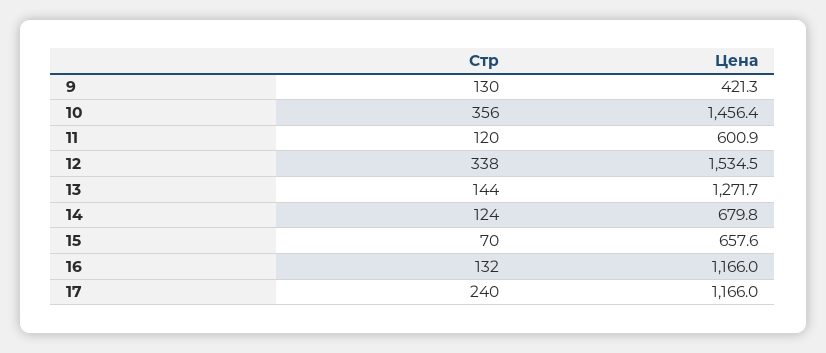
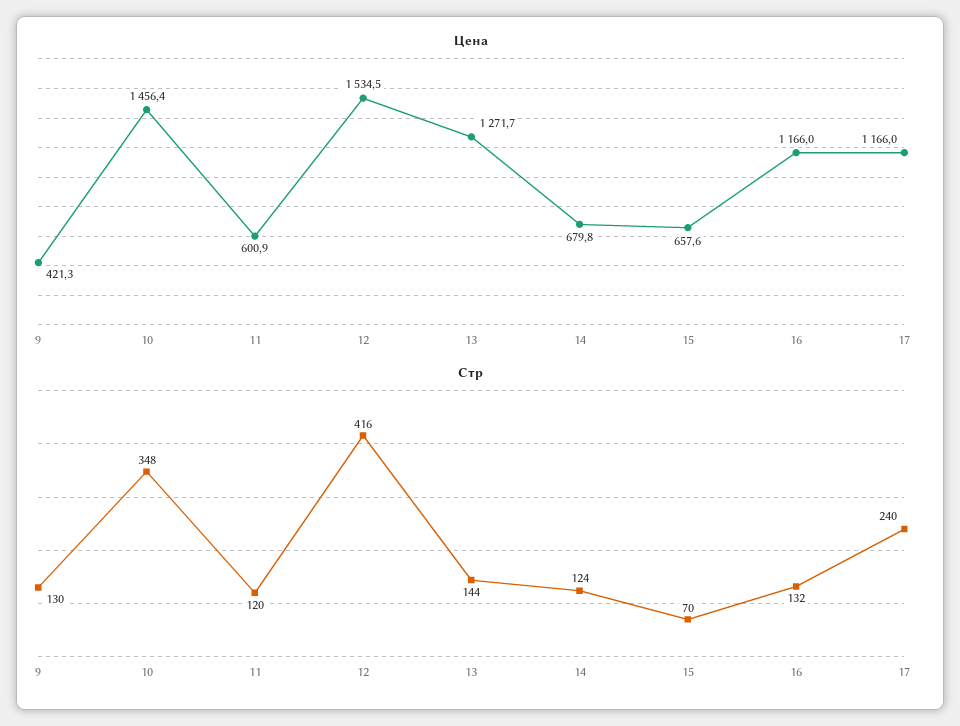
  {
    "Стр": {
      "9": 130,
-     "10": 356,
+     "10": 348,
      "11": 120,
-     "12": 338,
+     "12": 416,
      "13": 144,
      "14": 124,
      "15": 70,
      "16": 132,
      "17": 240
    },
    "Цена": {
      "9": 421.3,
      "10": 1456.4,
      "11": 600.9,
      "12": 1534.5,
      "13": 1271.7,
      "14": 679.8,
      "15": 657.6,
      "16": 1166,
      "17": 1166
    }
  }

